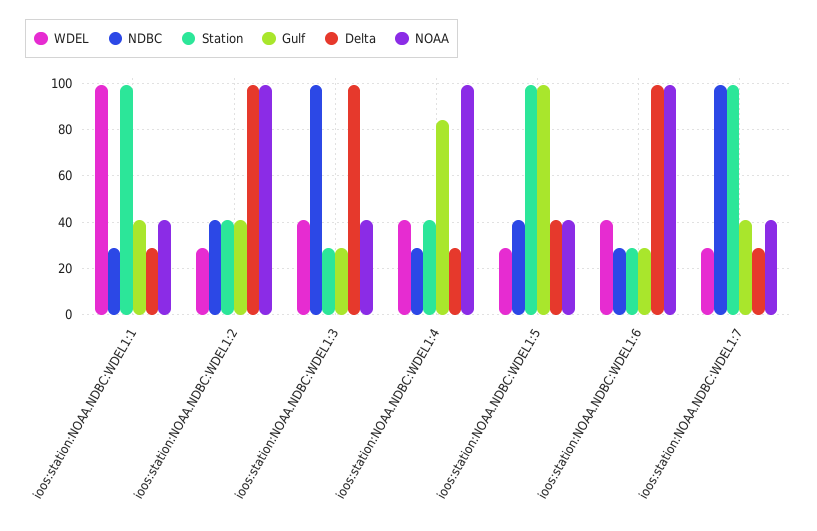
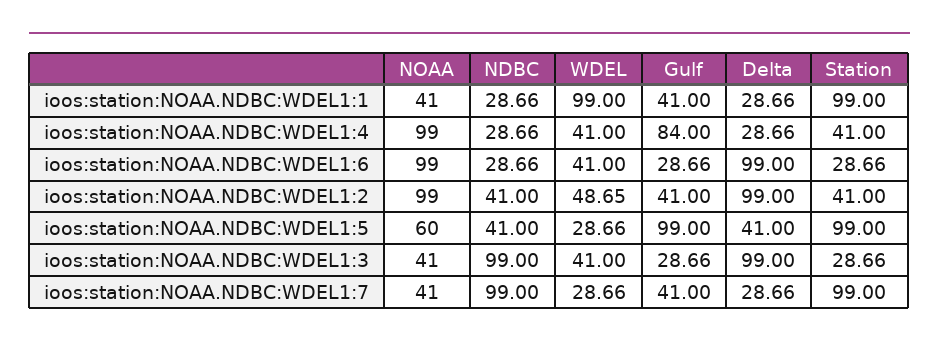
  {
    "WDEL": {
      "ioos:station:NOAA.NDBC:WDEL1:1": 99,
-     "ioos:station:NOAA.NDBC:WDEL1:2": 30,
+     "ioos:station:NOAA.NDBC:WDEL1:2": 48.65,
      "ioos:station:NOAA.NDBC:WDEL1:3": 41,
      "ioos:station:NOAA.NDBC:WDEL1:4": 41,
      "ioos:station:NOAA.NDBC:WDEL1:5": 28.66,
      "ioos:station:NOAA.NDBC:WDEL1:6": 41,
      "ioos:station:NOAA.NDBC:WDEL1:7": 28.66
    },
    "NDBC": {
      "ioos:station:NOAA.NDBC:WDEL1:1": 28.66,
      "ioos:station:NOAA.NDBC:WDEL1:2": 41,
      "ioos:station:NOAA.NDBC:WDEL1:3": 99,
      "ioos:station:NOAA.NDBC:WDEL1:4": 28.66,
      "ioos:station:NOAA.NDBC:WDEL1:5": 41,
      "ioos:station:NOAA.NDBC:WDEL1:6": 28.66,
      "ioos:station:NOAA.NDBC:WDEL1:7": 99
    },
    "Station": {
      "ioos:station:NOAA.NDBC:WDEL1:1": 99,
      "ioos:station:NOAA.NDBC:WDEL1:2": 41,
      "ioos:station:NOAA.NDBC:WDEL1:3": 28.66,
      "ioos:station:NOAA.NDBC:WDEL1:4": 41,
      "ioos:station:NOAA.NDBC:WDEL1:5": 99,
      "ioos:station:NOAA.NDBC:WDEL1:6": 28.66,
      "ioos:station:NOAA.NDBC:WDEL1:7": 99
    },
    "Gulf": {
      "ioos:station:NOAA.NDBC:WDEL1:1": 41,
      "ioos:station:NOAA.NDBC:WDEL1:2": 41,
      "ioos:station:NOAA.NDBC:WDEL1:3": 28.66,
      "ioos:station:NOAA.NDBC:WDEL1:4": 84,
      "ioos:station:NOAA.NDBC:WDEL1:5": 99,
      "ioos:station:NOAA.NDBC:WDEL1:6": 28.66,
      "ioos:station:NOAA.NDBC:WDEL1:7": 41
    },
    "Delta": {
      "ioos:station:NOAA.NDBC:WDEL1:1": 28.66,
      "ioos:station:NOAA.NDBC:WDEL1:2": 99,
      "ioos:station:NOAA.NDBC:WDEL1:3": 99,
      "ioos:station:NOAA.NDBC:WDEL1:4": 28.66,
      "ioos:station:NOAA.NDBC:WDEL1:5": 41,
      "ioos:station:NOAA.NDBC:WDEL1:6": 99,
      "ioos:station:NOAA.NDBC:WDEL1:7": 28.66
    },
    "NOAA": {
      "ioos:station:NOAA.NDBC:WDEL1:1": 41,
      "ioos:station:NOAA.NDBC:WDEL1:2": 99,
      "ioos:station:NOAA.NDBC:WDEL1:3": 41,
      "ioos:station:NOAA.NDBC:WDEL1:4": 99,
-     "ioos:station:NOAA.NDBC:WDEL1:5": 40,
+     "ioos:station:NOAA.NDBC:WDEL1:5": 60,
      "ioos:station:NOAA.NDBC:WDEL1:6": 99,
      "ioos:station:NOAA.NDBC:WDEL1:7": 41
    }
  }

